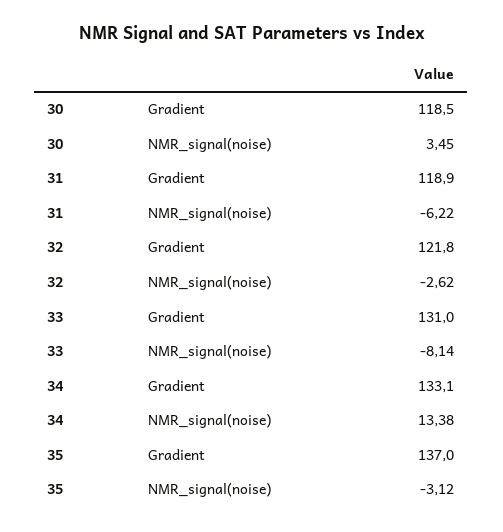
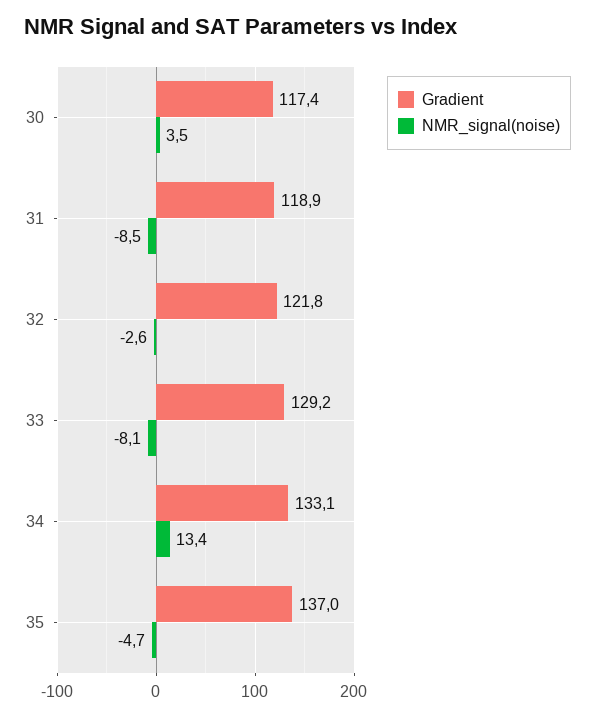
  {
    "Gradient": {
-     "30": 118.5,
+     "30": 117.4,
      "31": 118.9,
      "32": 121.8,
-     "33": 131,
+     "33": 129.2,
      "34": 133.1,
      "35": 137
    },
    "NMR_signal(noise)": {
      "30": 3.45,
-     "31": -6.22,
+     "31": -8.5,
      "32": -2.62,
      "33": -8.14,
      "34": 13.38,
-     "35": -3.12
+     "35": -4.7
    }
  }

